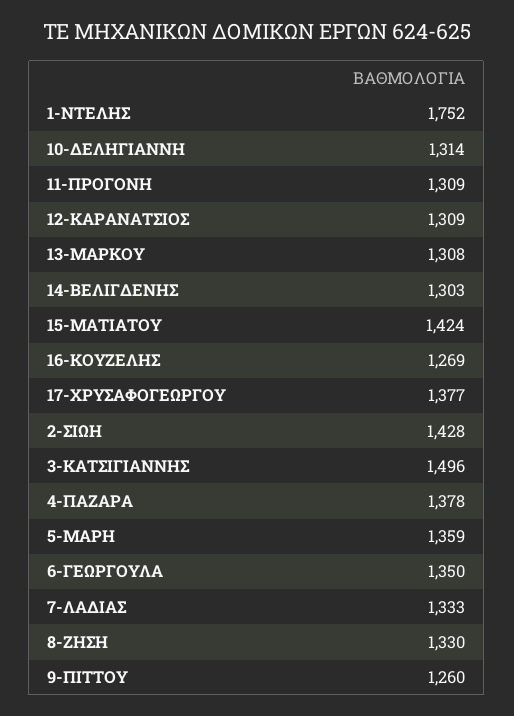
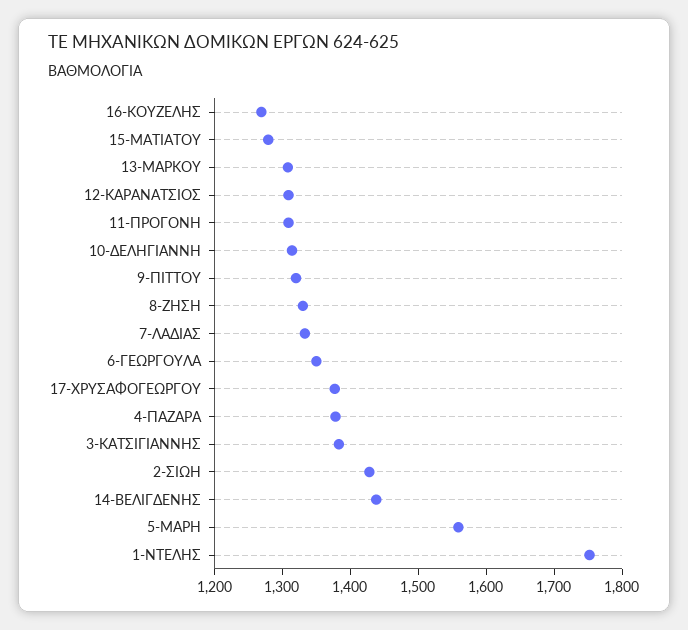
  {
    "1-ΝΤΕΛΗΣ": 1752,
    "10-ΔΕΛΗΓΙΑΝΝΗ": 1314,
    "11-ΠΡΟΓΟΝΗ": 1309,
    "12-ΚΑΡΑΝΑΤΣΙΟΣ": 1309,
    "13-ΜΑΡΚΟΥ": 1308,
-   "14-ΒΕΛΙΓΔΕΝΗΣ": 1303,
+   "14-ΒΕΛΙΓΔΕΝΗΣ": 1440,
-   "15-ΜΑΤΙΑΤΟΥ": 1424,
+   "15-ΜΑΤΙΑΤΟΥ": 1280,
    "16-ΚΟΥΖΕΛΗΣ": 1269,
    "17-ΧΡΥΣΑΦΟΓΕΩΡΓΟΥ": 1377,
    "2-ΣΙΩΗ": 1428,
-   "3-ΚΑΤΣΙΓΙΑΝΝΗΣ": 1496,
+   "3-ΚΑΤΣΙΓΙΑΝΝΗΣ": 1380,
    "4-ΠΑΖΑΡΑ": 1378,
-   "5-ΜΑΡΗ": 1359,
+   "5-ΜΑΡΗ": 1560,
    "6-ΓΕΩΡΓΟΥΛΑ": 1350,
    "7-ΛΑΔΙΑΣ": 1333,
    "8-ΖΗΣΗ": 1330,
-   "9-ΠΙΤΤΟΥ": 1260
+   "9-ΠΙΤΤΟΥ": 1320
  }

